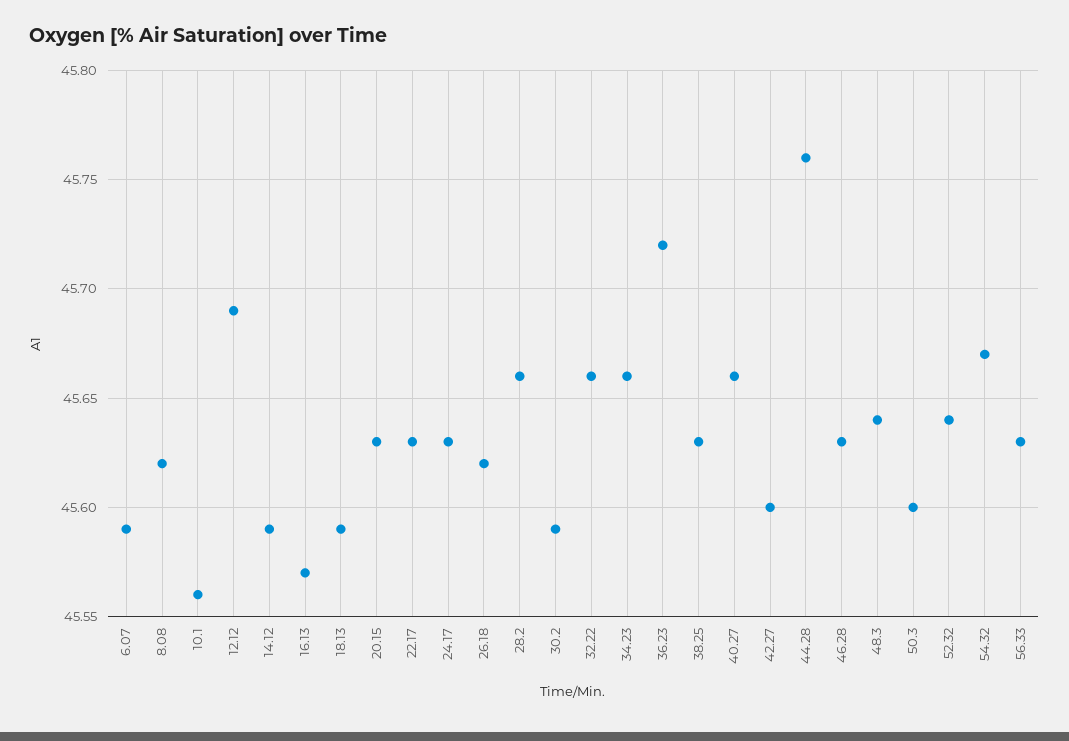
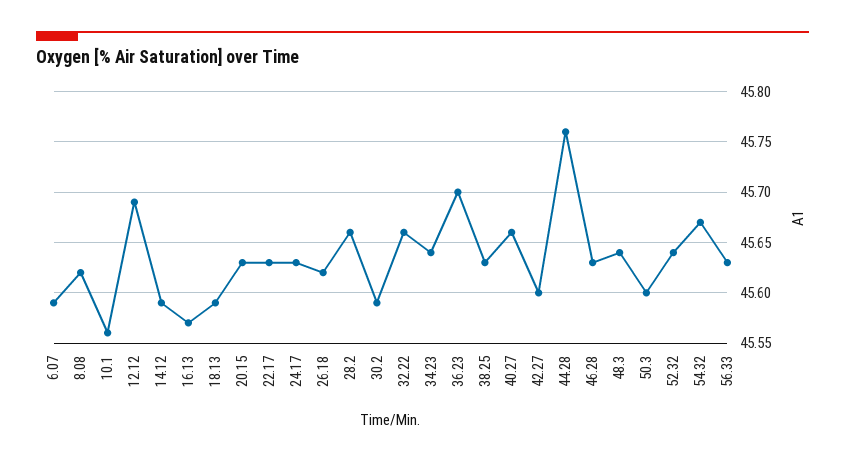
  {
    "6.07": 45.59,
    "8.08": 45.62,
    "10.1": 45.56,
    "12.12": 45.69,
    "14.12": 45.59,
    "16.13": 45.57,
    "18.13": 45.59,
    "20.15": 45.63,
    "22.17": 45.63,
    "24.17": 45.63,
    "26.18": 45.62,
    "28.2": 45.66,
    "30.2": 45.59,
    "32.22": 45.66,
-   "34.23": 45.66,
+   "34.23": 45.64,
-   "36.23": 45.72,
+   "36.23": 45.7,
    "38.25": 45.63,
    "40.27": 45.66,
    "42.27": 45.6,
    "44.28": 45.76,
    "46.28": 45.63,
    "48.3": 45.64,
    "50.3": 45.6,
    "52.32": 45.64,
    "54.32": 45.67,
    "56.33": 45.63
  }

